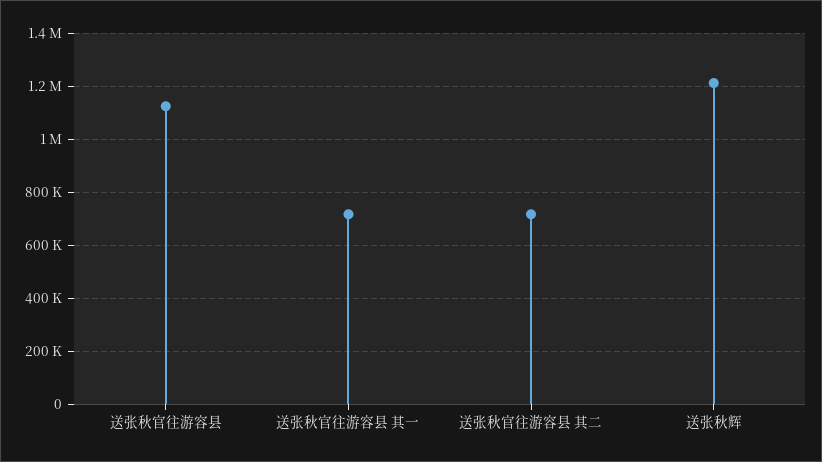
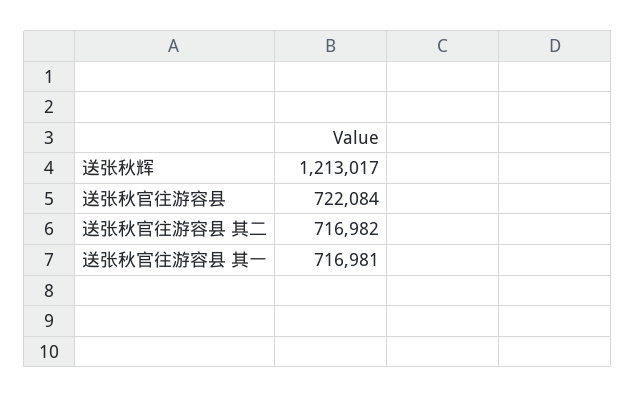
  {
-   "送张秋官往游容县": 1125000,
+   "送张秋官往游容县": 722084,
    "送张秋官往游容县 其一": 716981,
    "送张秋官往游容县 其二": 716982,
    "送张秋辉": 1213017
  }

